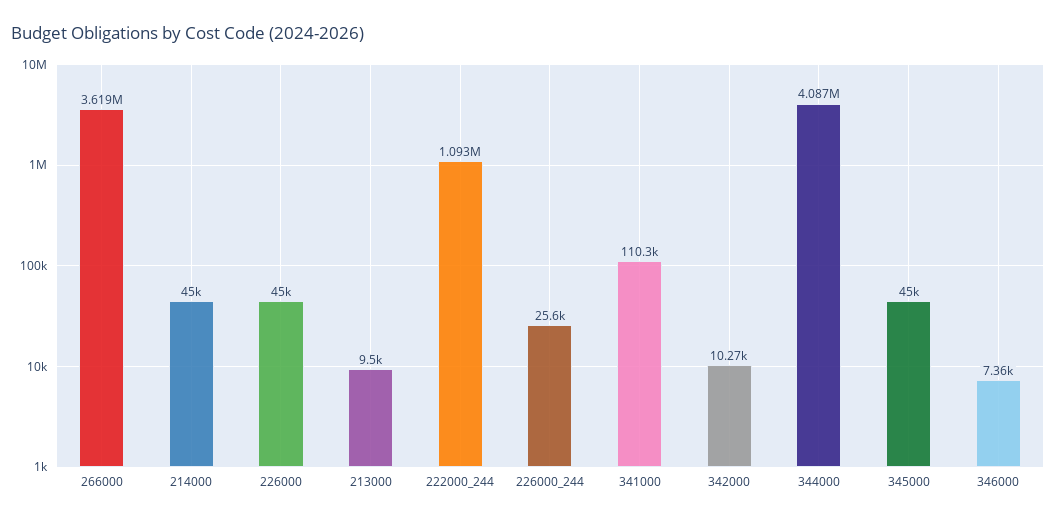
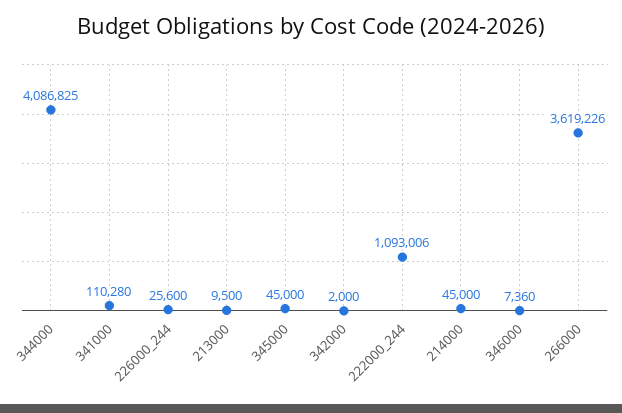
  {
    "266000": 3619226,
    "214000": 45000,
-   "226000": 45000,
    "213000": 9500,
    "222000_244": 1093006,
    "226000_244": 25600,
    "341000": 110280,
-   "342000": 10270,
+   "342000": 2000,
    "344000": 4086825,
    "345000": 45000,
    "346000": 7360
  }

